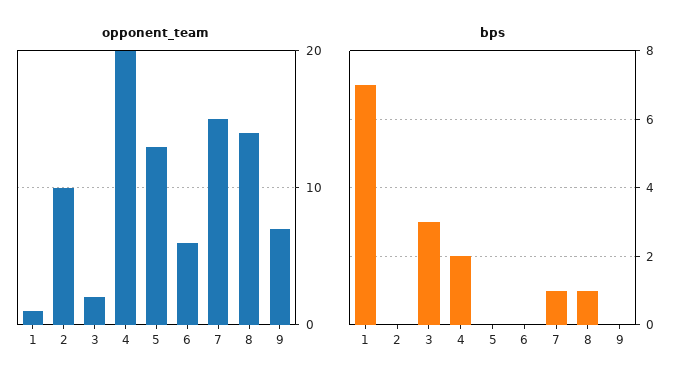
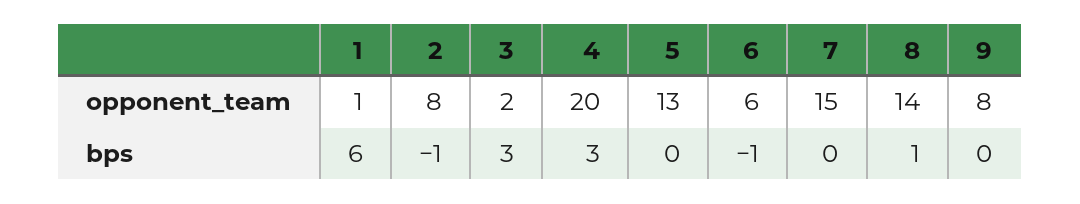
  {
    "opponent_team": {
      "1": 1,
-     "2": 10,
+     "2": 8,
      "3": 2,
      "4": 20,
      "5": 13,
      "6": 6,
      "7": 15,
      "8": 14,
-     "9": 7
+     "9": 8
    },
    "bps": {
-     "1": 7,
+     "1": 6,
-     "2": 0,
+     "2": -1,
      "3": 3,
-     "4": 2,
+     "4": 3,
      "5": 0,
-     "6": 0,
+     "6": -1,
-     "7": 1,
+     "7": 0,
      "8": 1,
      "9": 0
    }
  }

